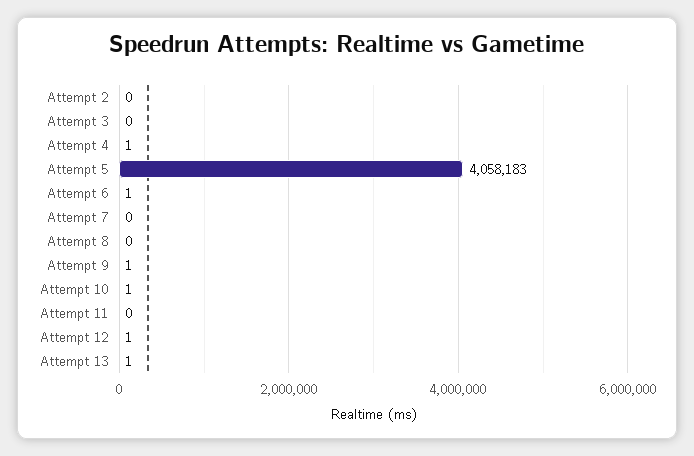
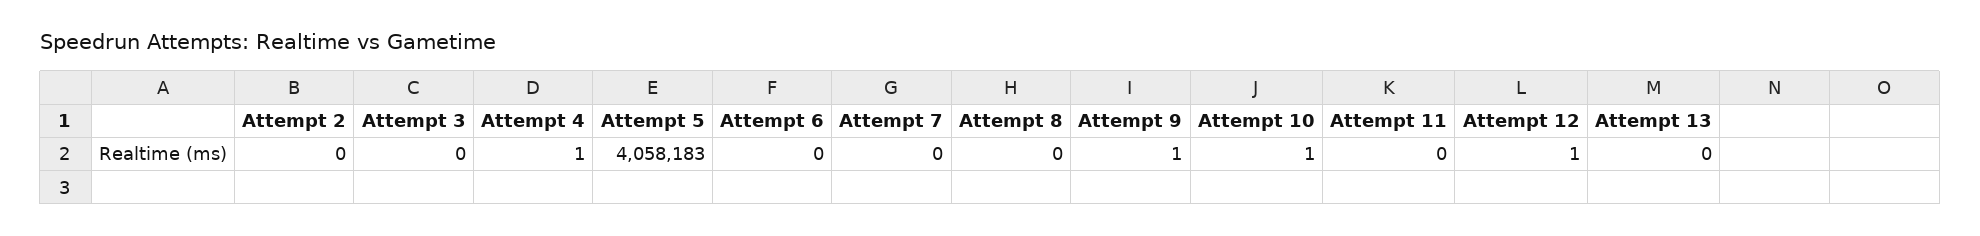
  {
    "Attempt 2": 0,
    "Attempt 3": 0,
    "Attempt 4": 1,
    "Attempt 5": 4058183,
-   "Attempt 6": 1,
+   "Attempt 6": 0,
    "Attempt 7": 0,
    "Attempt 8": 0,
    "Attempt 9": 1,
    "Attempt 10": 1,
    "Attempt 11": 0,
    "Attempt 12": 1,
-   "Attempt 13": 1
+   "Attempt 13": 0
  }

